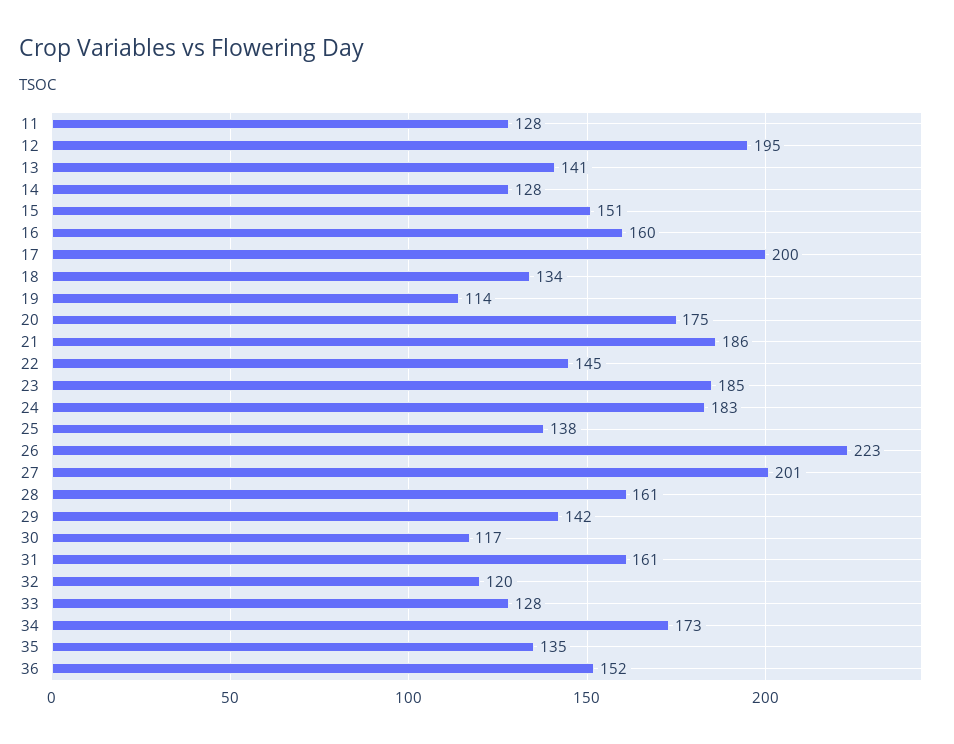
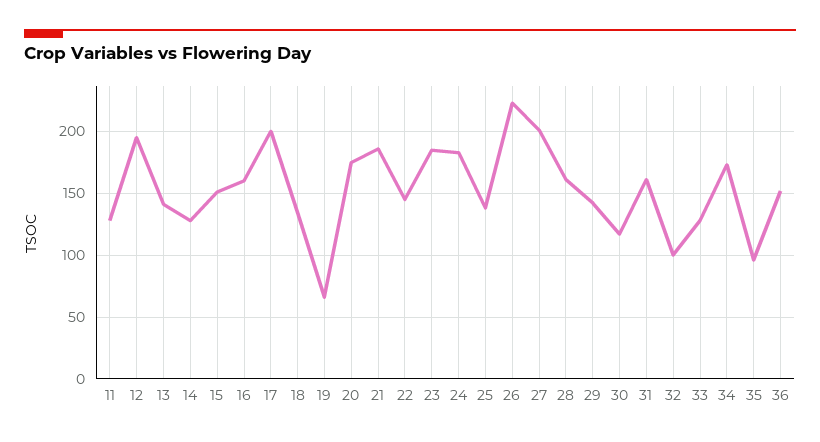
  {
    "11": 128,
    "12": 195,
    "13": 141,
    "14": 128,
    "15": 151,
    "16": 160,
    "17": 200,
    "18": 134,
-   "19": 114,
+   "19": 65,
    "20": 175,
    "21": 186,
    "22": 145,
    "23": 185,
    "24": 183,
    "25": 138,
    "26": 223,
    "27": 201,
    "28": 161,
    "29": 142,
    "30": 117,
    "31": 161,
-   "32": 120,
+   "32": 100,
    "33": 128,
    "34": 173,
-   "35": 135,
+   "35": 95,
    "36": 152
  }

